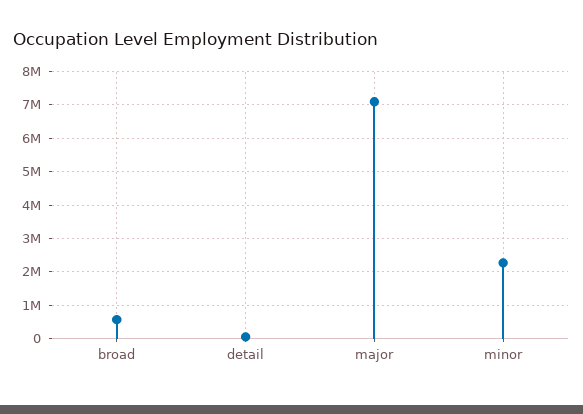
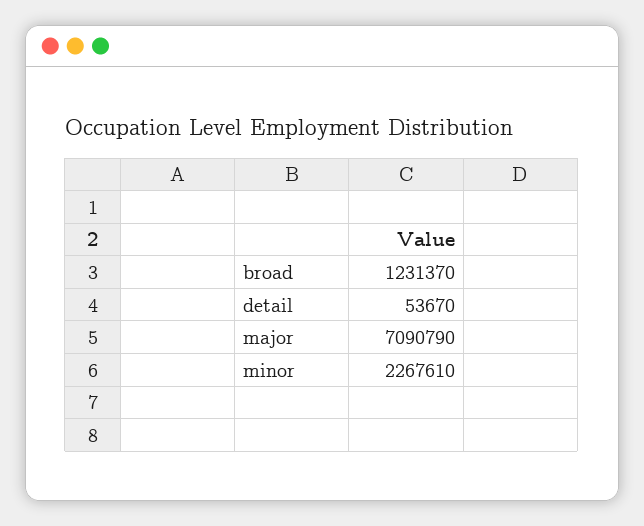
  {
-   "broad": 600000,
+   "broad": 1231370,
    "detail": 53670,
    "major": 7090790,
    "minor": 2267610
  }

